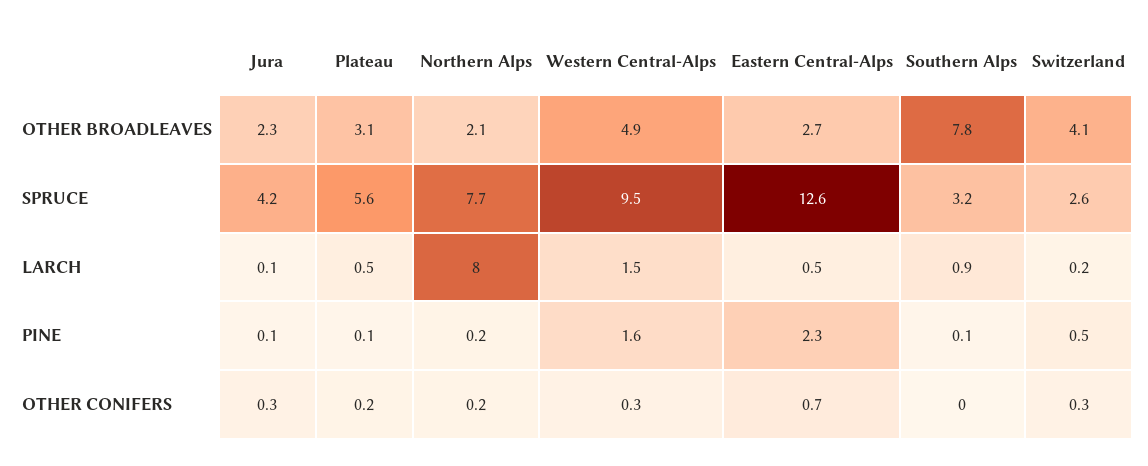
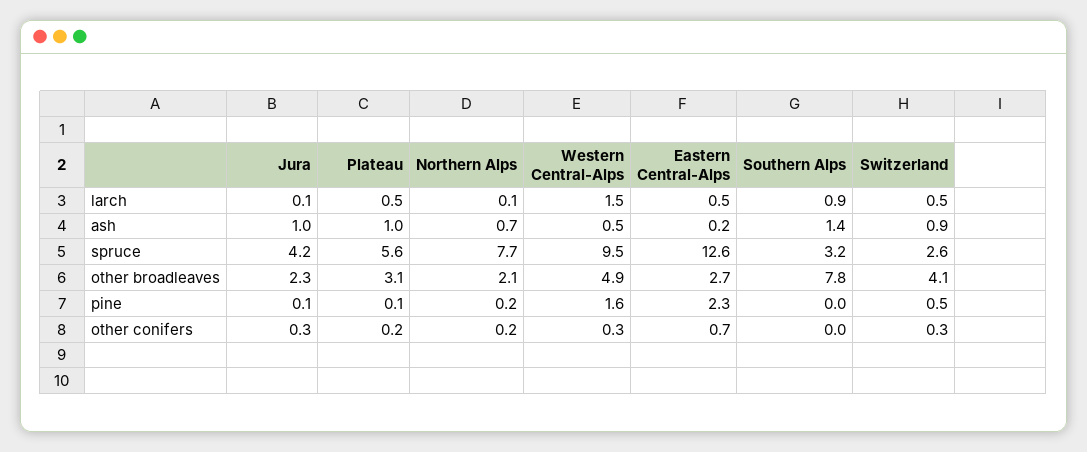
  {
    "Jura": {
      "OTHER BROADLEAVES": 2.3,
      "SPRUCE": 4.2,
      "LARCH": 0.1,
      "PINE": 0.1,
-     "OTHER CONIFERS": 0.3
+     "OTHER CONIFERS": 0.3,
+     "ash": 1
    },
    "Plateau": {
      "OTHER BROADLEAVES": 3.1,
      "SPRUCE": 5.6,
      "LARCH": 0.5,
      "PINE": 0.1,
-     "OTHER CONIFERS": 0.2
+     "OTHER CONIFERS": 0.2,
+     "ash": 1
    },
    "Northern Alps": {
      "OTHER BROADLEAVES": 2.1,
      "SPRUCE": 7.7,
-     "LARCH": 8,
+     "LARCH": 0.1,
      "PINE": 0.2,
-     "OTHER CONIFERS": 0.2
+     "OTHER CONIFERS": 0.2,
+     "ash": 0.7
    },
    "Western Central-Alps": {
      "OTHER BROADLEAVES": 4.9,
      "SPRUCE": 9.5,
      "LARCH": 1.5,
      "PINE": 1.6,
-     "OTHER CONIFERS": 0.3
+     "OTHER CONIFERS": 0.3,
+     "ash": 0.5
    },
    "Eastern Central-Alps": {
      "OTHER BROADLEAVES": 2.7,
      "SPRUCE": 12.6,
      "LARCH": 0.5,
      "PINE": 2.3,
-     "OTHER CONIFERS": 0.7
+     "OTHER CONIFERS": 0.7,
+     "ash": 0.2
    },
    "Southern Alps": {
      "OTHER BROADLEAVES": 7.8,
      "SPRUCE": 3.2,
      "LARCH": 0.9,
-     "PINE": 0.1,
+     "PINE": 0,
-     "OTHER CONIFERS": 0
+     "OTHER CONIFERS": 0,
+     "ash": 1.4
    },
    "Switzerland": {
      "OTHER BROADLEAVES": 4.1,
      "SPRUCE": 2.6,
-     "LARCH": 0.2,
+     "LARCH": 0.5,
      "PINE": 0.5,
-     "OTHER CONIFERS": 0.3
+     "OTHER CONIFERS": 0.3,
+     "ash": 0.9
    }
  }

